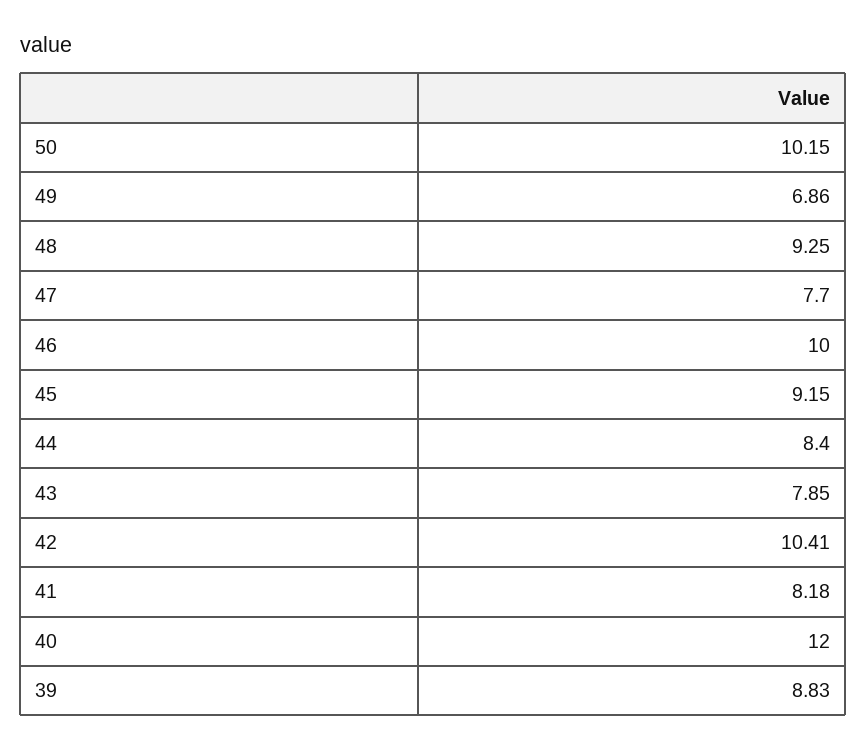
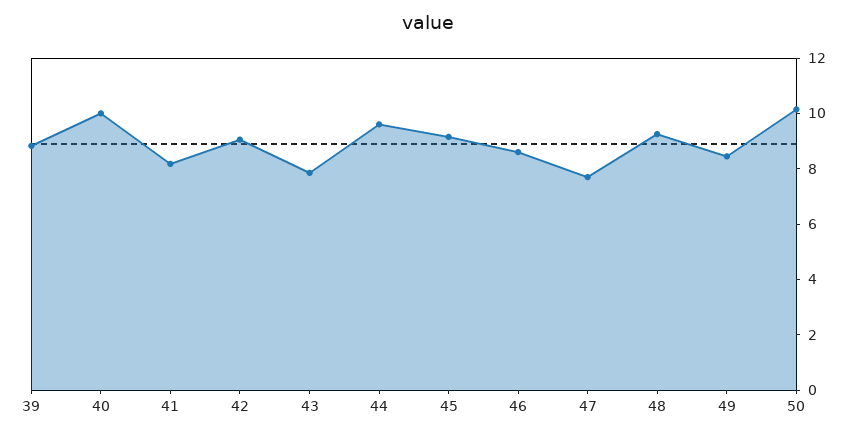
  {
    "50": 10.15,
-   "49": 6.86,
+   "49": 8.5,
    "48": 9.25,
    "47": 7.7,
-   "46": 10,
+   "46": 8.5,
    "45": 9.15,
-   "44": 8.4,
+   "44": 9.5,
    "43": 7.85,
-   "42": 10.41,
+   "42": 9,
    "41": 8.18,
-   "40": 12,
+   "40": 10,
    "39": 8.83
  }

